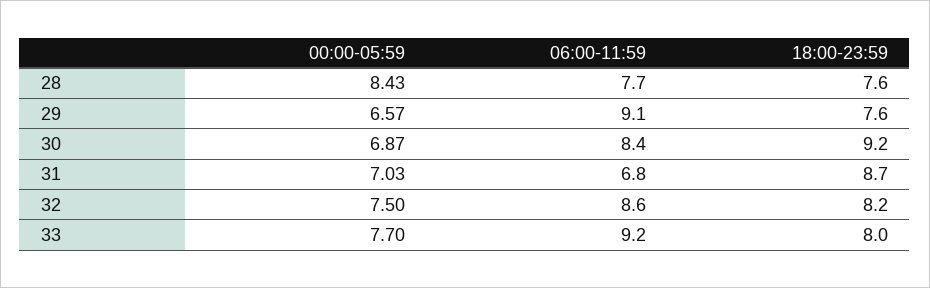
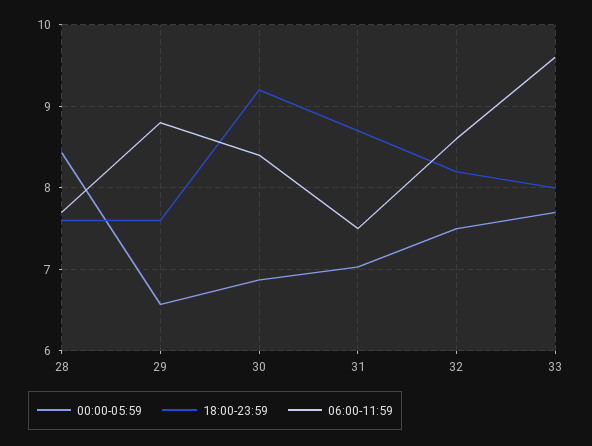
  {
    "00:00-05:59": {
      "28": 8.43,
      "29": 6.57,
      "30": 6.87,
      "31": 7.03,
      "32": 7.5,
      "33": 7.7
    },
    "06:00-11:59": {
      "28": 7.7,
-     "29": 9.1,
+     "29": 8.8,
      "30": 8.4,
-     "31": 6.8,
+     "31": 7.5,
      "32": 8.6,
-     "33": 9.2
+     "33": 9.6
    },
    "18:00-23:59": {
      "28": 7.6,
      "29": 7.6,
      "30": 9.2,
      "31": 8.7,
      "32": 8.2,
      "33": 8
    }
  }

